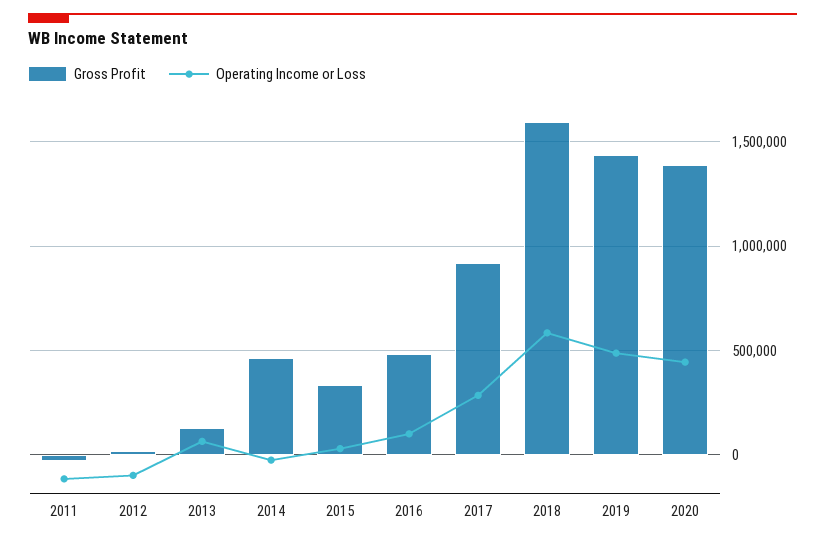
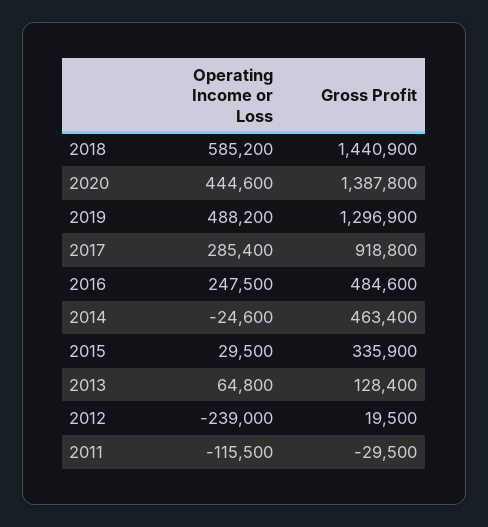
  {
    "Gross Profit": {
      "2011": -29500,
      "2012": 19500,
      "2013": 128400,
      "2014": 463400,
      "2015": 335900,
      "2016": 484600,
      "2017": 918800,
-     "2018": 1600000,
+     "2018": 1440900,
-     "2019": 1450000,
+     "2019": 1296900,
      "2020": 1387800
    },
    "Operating Income or Loss": {
      "2011": -115500,
-     "2012": -100000,
+     "2012": -239000,
      "2013": 64800,
      "2014": -24600,
      "2015": 29500,
-     "2016": 100000,
+     "2016": 247500,
      "2017": 285400,
      "2018": 585200,
      "2019": 488200,
      "2020": 444600
    }
  }

